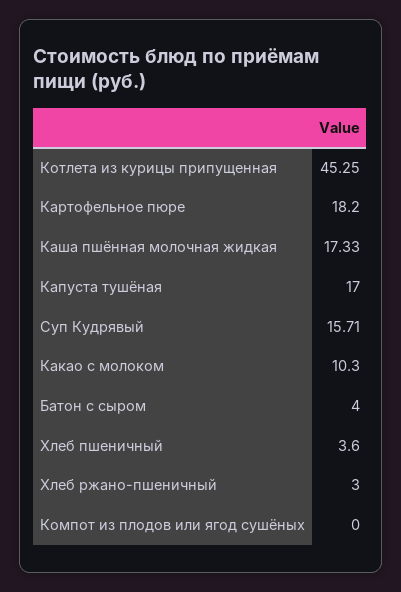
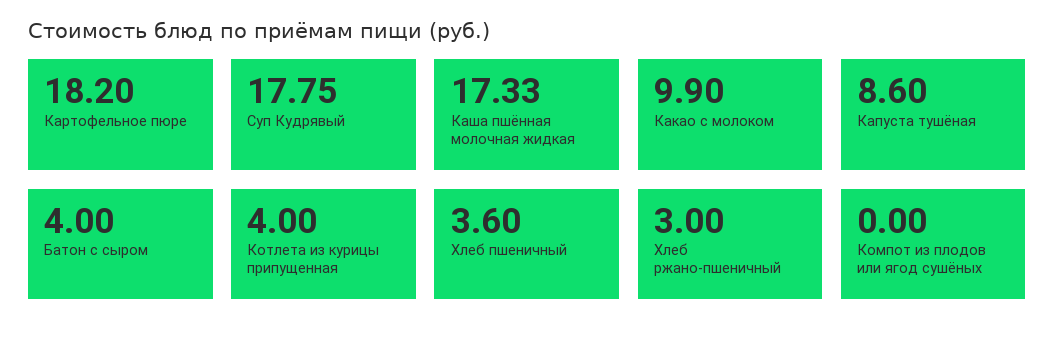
  {
-   "Котлета из курицы припущенная": 45.25,
+   "Котлета из курицы припущенная": 4,
    "Картофельное пюре": 18.2,
    "Каша пшённая молочная жидкая": 17.33,
-   "Капуста тушёная": 17,
+   "Капуста тушёная": 8.6,
-   "Суп Кудрявый": 15.71,
+   "Суп Кудрявый": 17.75,
-   "Какао с молоком": 10.3,
+   "Какао с молоком": 9.9,
    "Батон с сыром": 4,
    "Хлеб пшеничный": 3.6,
    "Хлеб ржано-пшеничный": 3,
    "Компот из плодов или ягод сушёных": 0
  }

